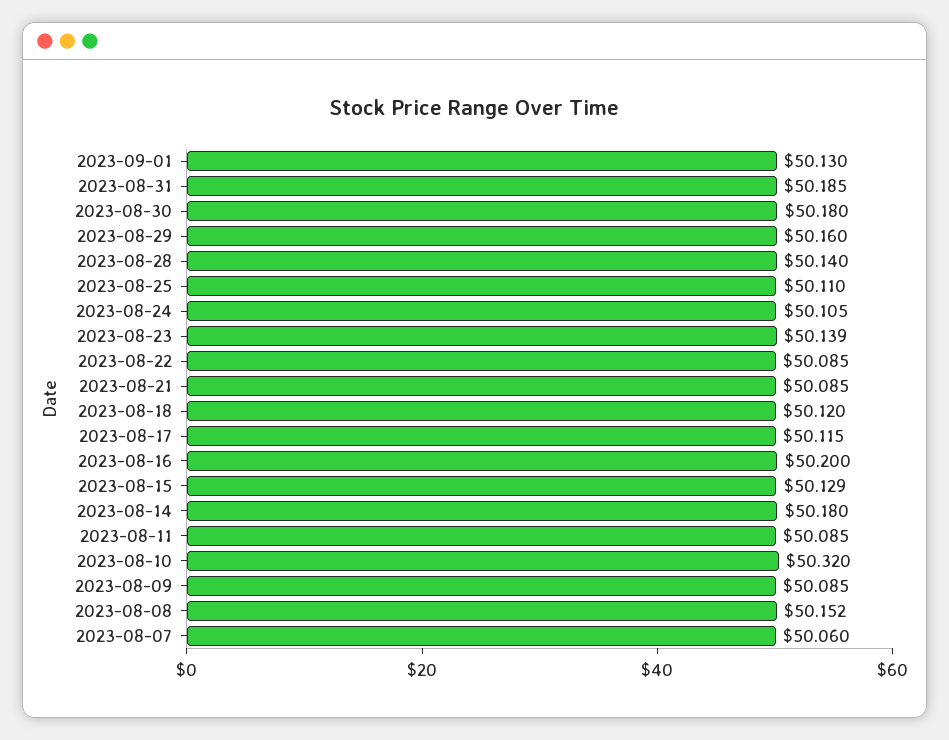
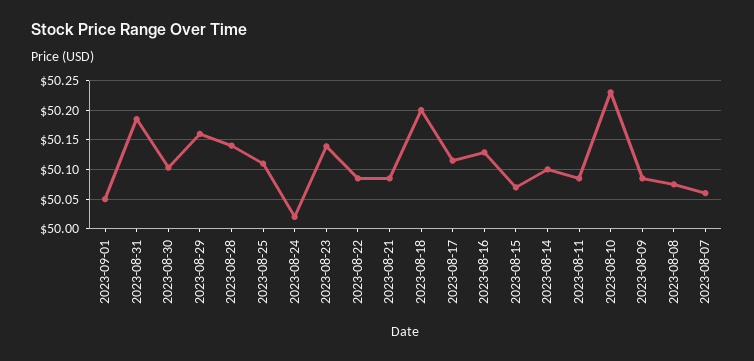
  {
-   "2023-09-01": 50.13,
+   "2023-09-01": 50.05,
    "2023-08-31": 50.185,
-   "2023-08-30": 50.18,
+   "2023-08-30": 50.1,
    "2023-08-29": 50.16,
    "2023-08-28": 50.14,
    "2023-08-25": 50.11,
-   "2023-08-24": 50.105,
+   "2023-08-24": 50.025,
    "2023-08-23": 50.139,
    "2023-08-22": 50.085,
    "2023-08-21": 50.085,
-   "2023-08-18": 50.12,
+   "2023-08-18": 50.2,
    "2023-08-17": 50.115,
-   "2023-08-16": 50.2,
+   "2023-08-16": 50.125,
-   "2023-08-15": 50.129,
+   "2023-08-15": 50.075,
-   "2023-08-14": 50.18,
+   "2023-08-14": 50.1,
    "2023-08-11": 50.085,
-   "2023-08-10": 50.32,
+   "2023-08-10": 50.225,
    "2023-08-09": 50.085,
-   "2023-08-08": 50.152,
+   "2023-08-08": 50.075,
    "2023-08-07": 50.06
  }

